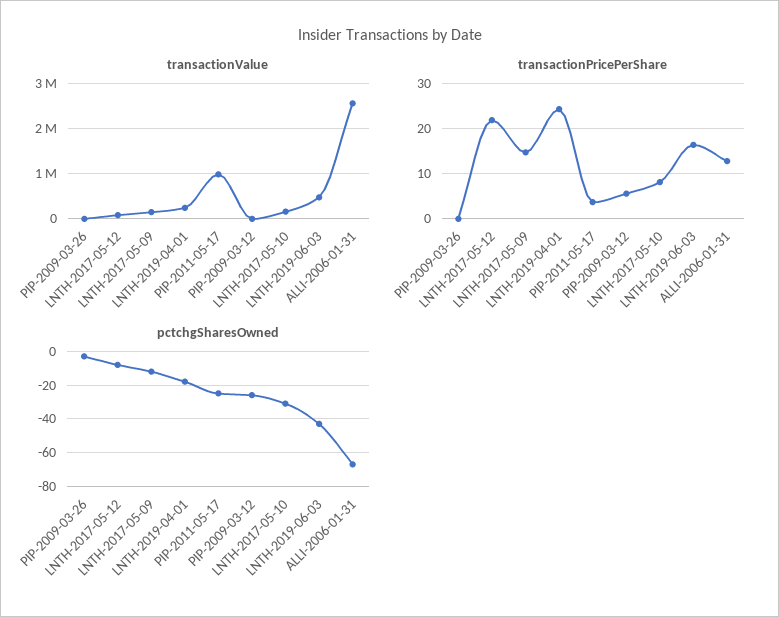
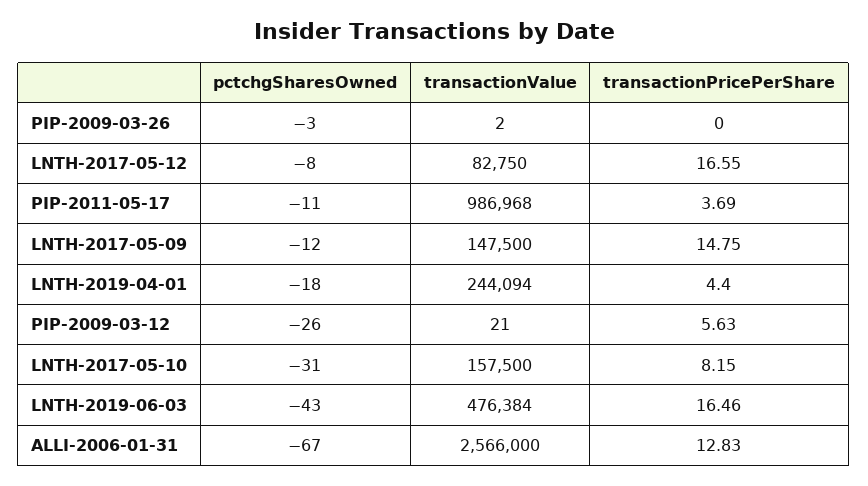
  {
    "transactionValue": {
      "PIP-2009-03-26": 2,
      "LNTH-2017-05-12": 82750,
      "LNTH-2017-05-09": 147500,
      "LNTH-2019-04-01": 244094,
      "PIP-2011-05-17": 986968,
      "PIP-2009-03-12": 21,
      "LNTH-2017-05-10": 157500,
      "LNTH-2019-06-03": 476384,
      "ALLI-2006-01-31": 2566000
    },
    "transactionPricePerShare": {
      "PIP-2009-03-26": 0,
-     "LNTH-2017-05-12": 22,
+     "LNTH-2017-05-12": 16.55,
      "LNTH-2017-05-09": 14.75,
-     "LNTH-2019-04-01": 24,
+     "LNTH-2019-04-01": 4.4,
      "PIP-2011-05-17": 3.69,
      "PIP-2009-03-12": 5.63,
      "LNTH-2017-05-10": 8.15,
      "LNTH-2019-06-03": 16.46,
      "ALLI-2006-01-31": 12.83
    },
    "pctchgSharesOwned": {
      "PIP-2009-03-26": -3,
      "LNTH-2017-05-12": -8,
      "LNTH-2017-05-09": -12,
      "LNTH-2019-04-01": -18,
-     "PIP-2011-05-17": -25,
+     "PIP-2011-05-17": -11,
      "PIP-2009-03-12": -26,
      "LNTH-2017-05-10": -31,
      "LNTH-2019-06-03": -43,
      "ALLI-2006-01-31": -67
    }
  }

